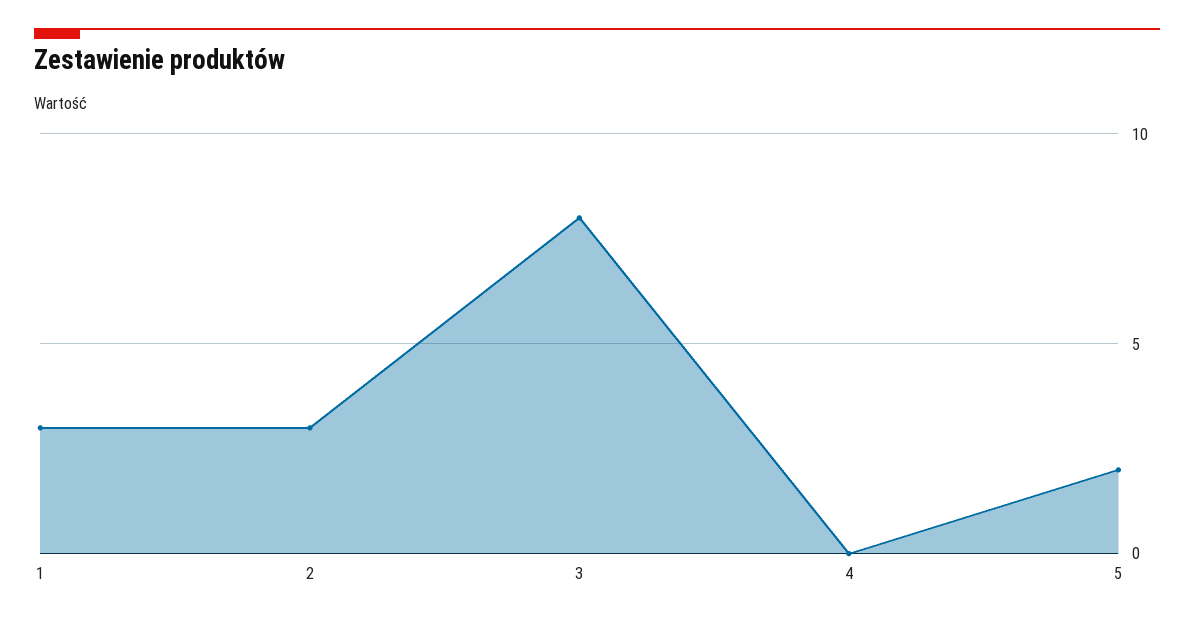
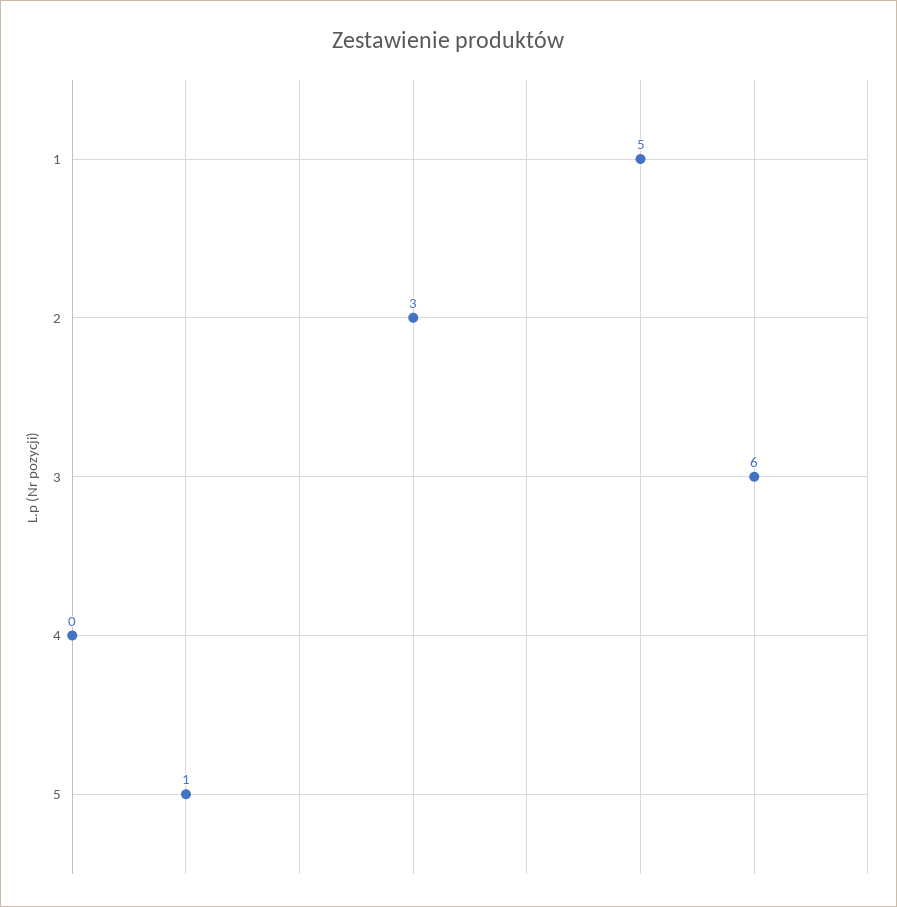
  {
-   "1": 3,
+   "1": 5,
    "2": 3,
-   "3": 8,
+   "3": 6,
    "4": 0,
-   "5": 2
+   "5": 1
  }

